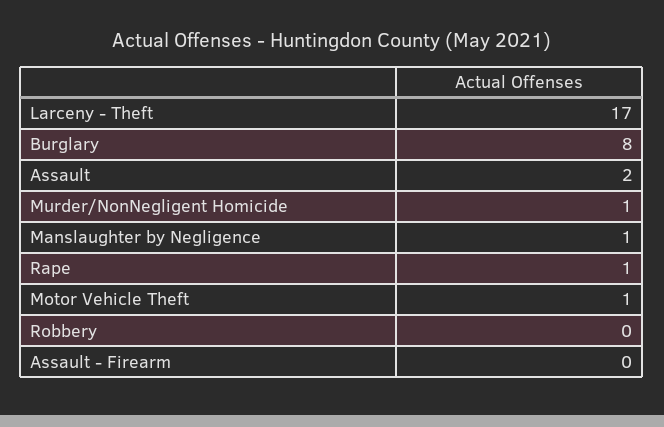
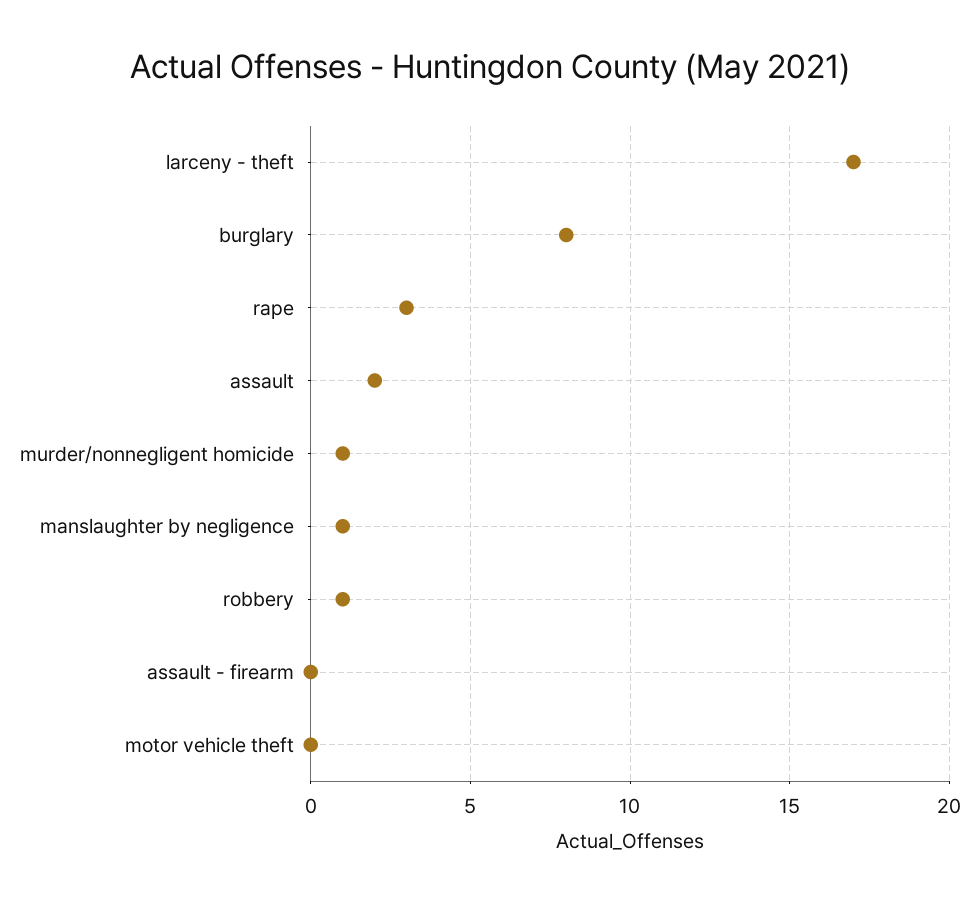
  {
    "Larceny - Theft": 17,
    "Burglary": 8,
    "Assault": 2,
    "Murder/NonNegligent Homicide": 1,
    "Manslaughter by Negligence": 1,
-   "Rape": 1,
+   "Rape": 3,
-   "Motor Vehicle Theft": 1,
+   "Motor Vehicle Theft": 0,
-   "Robbery": 0,
+   "Robbery": 1,
    "Assault - Firearm": 0
  }

